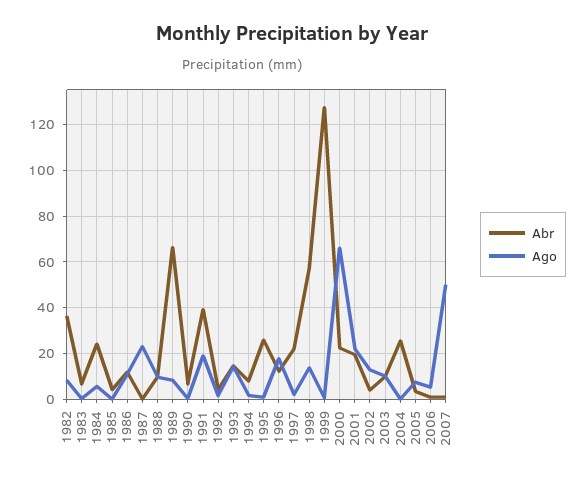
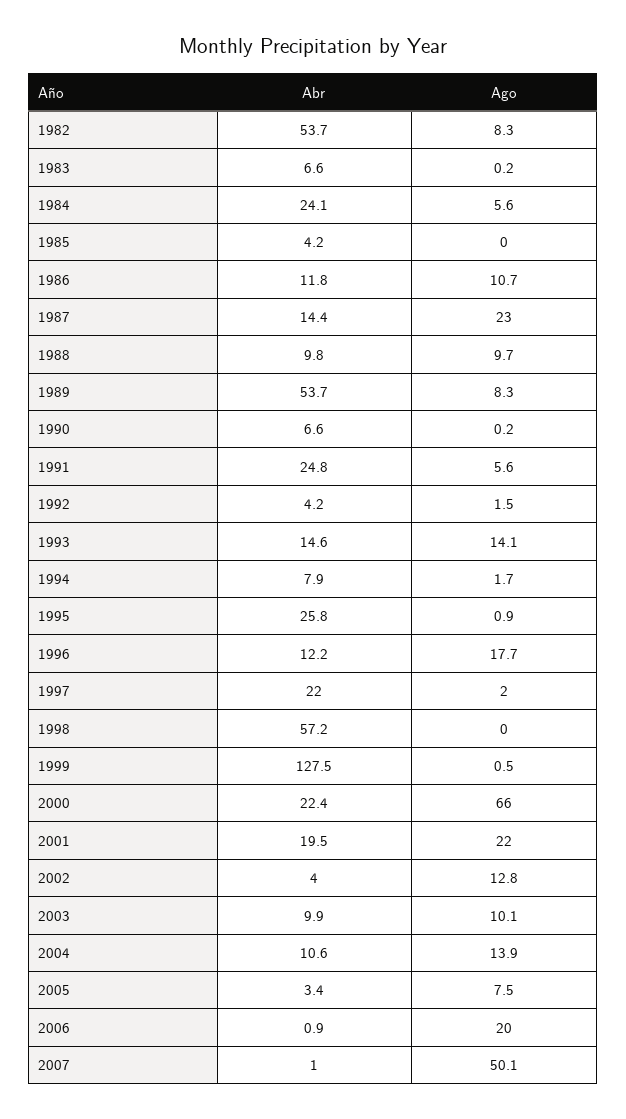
  {
    "Abr": {
-     "1982": 35,
+     "1982": 53.7,
      "1983": 6.6,
      "1984": 24.1,
      "1985": 4.2,
      "1986": 11.8,
-     "1987": 0,
+     "1987": 14.4,
      "1988": 9.8,
-     "1989": 65,
+     "1989": 53.7,
      "1990": 6.6,
-     "1991": 40,
+     "1991": 24.8,
      "1992": 4.2,
      "1993": 14.6,
      "1994": 7.9,
      "1995": 25.8,
      "1996": 12.2,
      "1997": 22,
      "1998": 57.2,
      "1999": 127.5,
      "2000": 22.4,
      "2001": 19.5,
      "2002": 4,
      "2003": 9.9,
-     "2004": 25,
+     "2004": 10.6,
      "2005": 3.4,
      "2006": 0.9,
      "2007": 1
    },
    "Ago": {
      "1982": 8.3,
      "1983": 0.2,
      "1984": 5.6,
      "1985": 0,
      "1986": 10.7,
      "1987": 23,
      "1988": 9.7,
      "1989": 8.3,
      "1990": 0.2,
-     "1991": 20,
+     "1991": 5.6,
      "1992": 1.5,
      "1993": 14.1,
      "1994": 1.7,
      "1995": 0.9,
      "1996": 17.7,
      "1997": 2,
-     "1998": 15,
+     "1998": 0,
      "1999": 0.5,
      "2000": 66,
      "2001": 22,
      "2002": 12.8,
      "2003": 10.1,
-     "2004": 0,
+     "2004": 13.9,
      "2005": 7.5,
-     "2006": 5,
+     "2006": 20,
      "2007": 50.1
    }
  }

